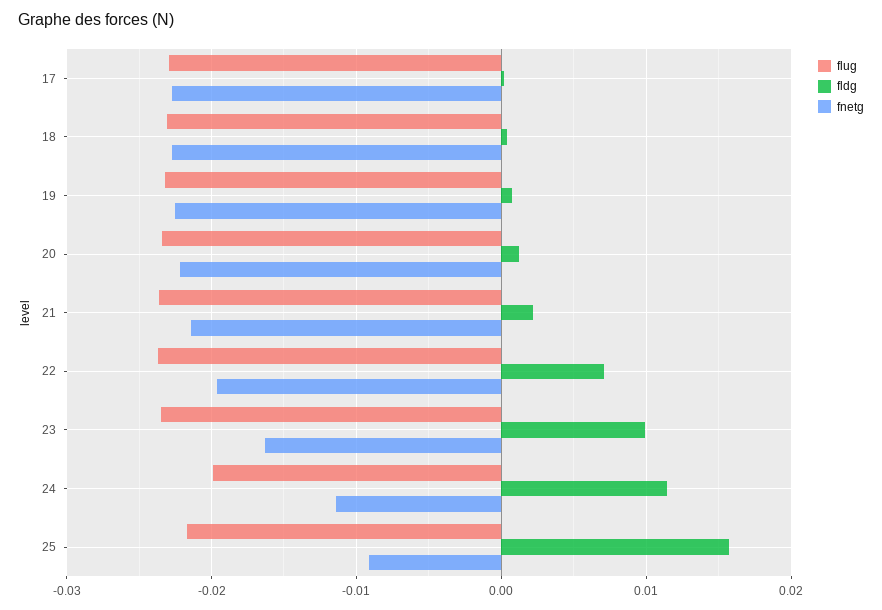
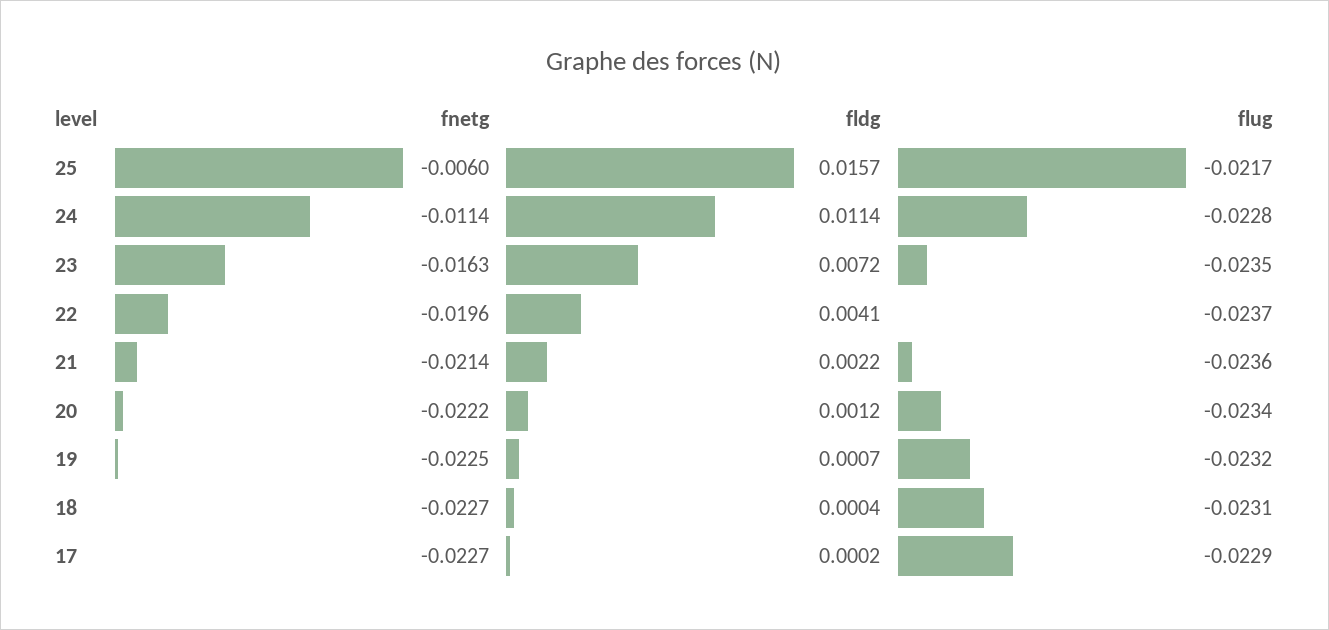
  {
    "flug": {
      "17": -0.0229,
      "18": -0.0231,
      "19": -0.0232,
      "20": -0.0234,
      "21": -0.0236,
      "22": -0.0237,
      "23": -0.0235,
-     "24": -0.02,
+     "24": -0.0228,
      "25": -0.0217
    },
    "fldg": {
      "17": 0.0002,
      "18": 0.0004,
      "19": 0.0007,
      "20": 0.0012,
      "21": 0.0022,
-     "22": 0.007,
+     "22": 0.0041,
-     "23": 0.01,
+     "23": 0.0072,
      "24": 0.0114,
      "25": 0.0157
    },
    "fnetg": {
      "17": -0.0227,
      "18": -0.0227,
      "19": -0.0225,
      "20": -0.0222,
      "21": -0.0214,
      "22": -0.0196,
      "23": -0.0163,
      "24": -0.0114,
-     "25": -0.009
+     "25": -0.006
    }
  }

